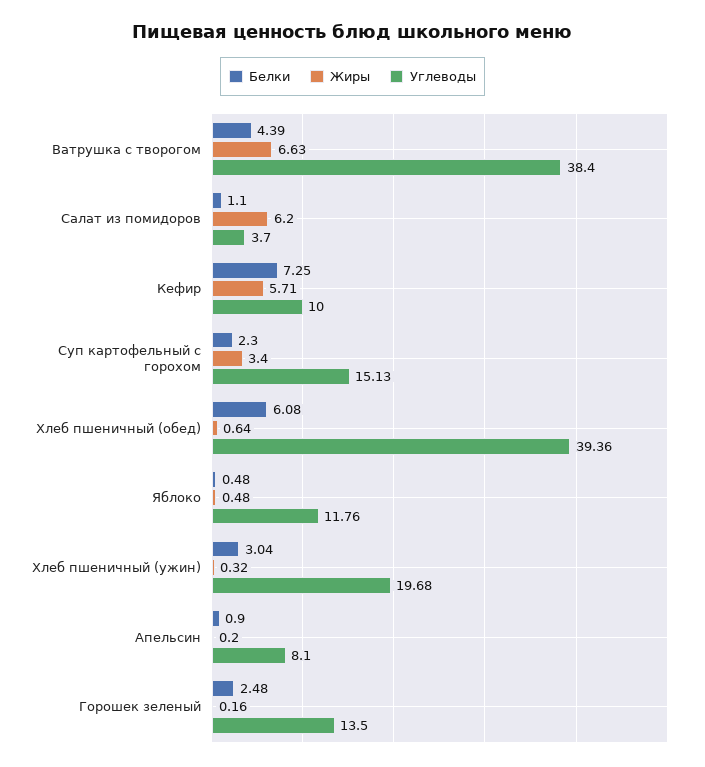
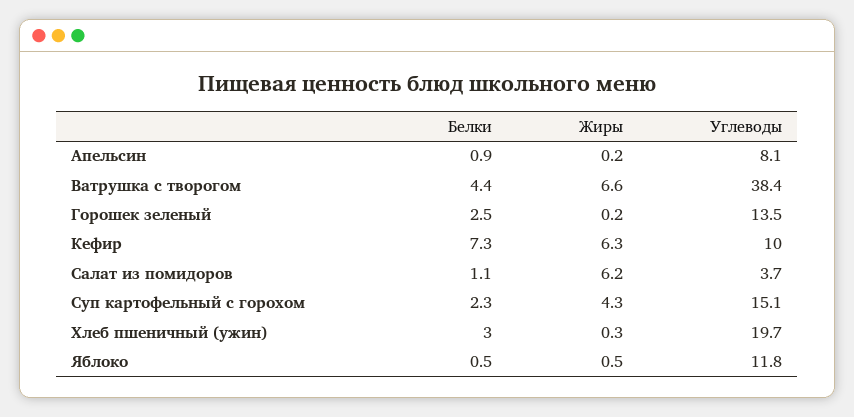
  {
    "Белки": {
      "Ватрушка с творогом": 4.39,
      "Салат из помидоров": 1.1,
      "Кефир": 7.25,
      "Суп картофельный с горохом": 2.3,
-     "Хлеб пшеничный (обед)": 6.08,
      "Яблоко": 0.48,
      "Хлеб пшеничный (ужин)": 3.04,
      "Апельсин": 0.9,
      "Горошек зеленый": 2.48
    },
    "Жиры": {
      "Ватрушка с творогом": 6.63,
      "Салат из помидоров": 6.2,
-     "Кефир": 5.71,
+     "Кефир": 6.3,
-     "Суп картофельный с горохом": 3.4,
+     "Суп картофельный с горохом": 4.3,
-     "Хлеб пшеничный (обед)": 0.64,
      "Яблоко": 0.48,
      "Хлеб пшеничный (ужин)": 0.32,
      "Апельсин": 0.2,
      "Горошек зеленый": 0.16
    },
    "Углеводы": {
      "Ватрушка с творогом": 38.4,
      "Салат из помидоров": 3.7,
      "Кефир": 10,
      "Суп картофельный с горохом": 15.13,
-     "Хлеб пшеничный (обед)": 39.36,
      "Яблоко": 11.76,
      "Хлеб пшеничный (ужин)": 19.68,
      "Апельсин": 8.1,
      "Горошек зеленый": 13.5
    }
  }

